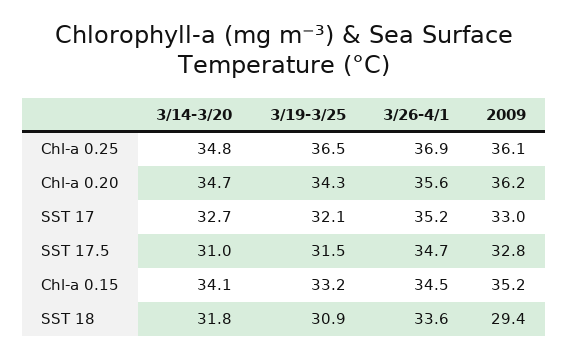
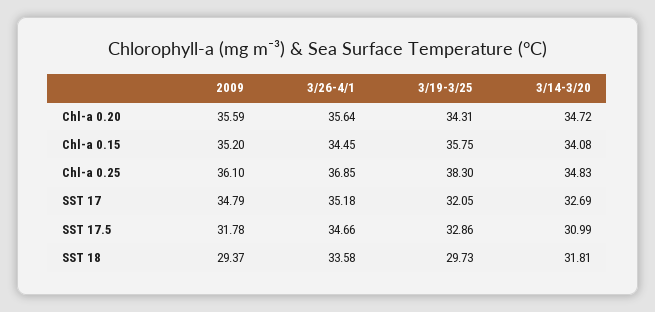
  {
    "3/14-3/20": {
      "Chl-a 0.25": 34.83,
      "Chl-a 0.20": 34.72,
      "SST 17": 32.69,
      "SST 17.5": 30.99,
      "Chl-a 0.15": 34.08,
      "SST 18": 31.81
    },
    "3/19-3/25": {
-     "Chl-a 0.25": 36.5,
+     "Chl-a 0.25": 38.3,
      "Chl-a 0.20": 34.31,
      "SST 17": 32.05,
-     "SST 17.5": 31.5,
+     "SST 17.5": 32.86,
-     "Chl-a 0.15": 33.2,
+     "Chl-a 0.15": 35.75,
-     "SST 18": 30.9
+     "SST 18": 29.73
    },
    "3/26-4/1": {
      "Chl-a 0.25": 36.85,
      "Chl-a 0.20": 35.64,
      "SST 17": 35.18,
      "SST 17.5": 34.66,
      "Chl-a 0.15": 34.45,
      "SST 18": 33.58
    },
    "2009": {
      "Chl-a 0.25": 36.1,
-     "Chl-a 0.20": 36.2,
+     "Chl-a 0.20": 35.59,
-     "SST 17": 33,
+     "SST 17": 34.79,
-     "SST 17.5": 32.8,
+     "SST 17.5": 31.78,
      "Chl-a 0.15": 35.2,
      "SST 18": 29.37
    }
  }

